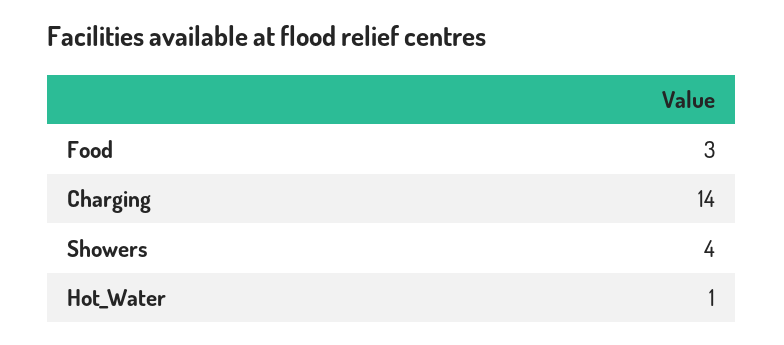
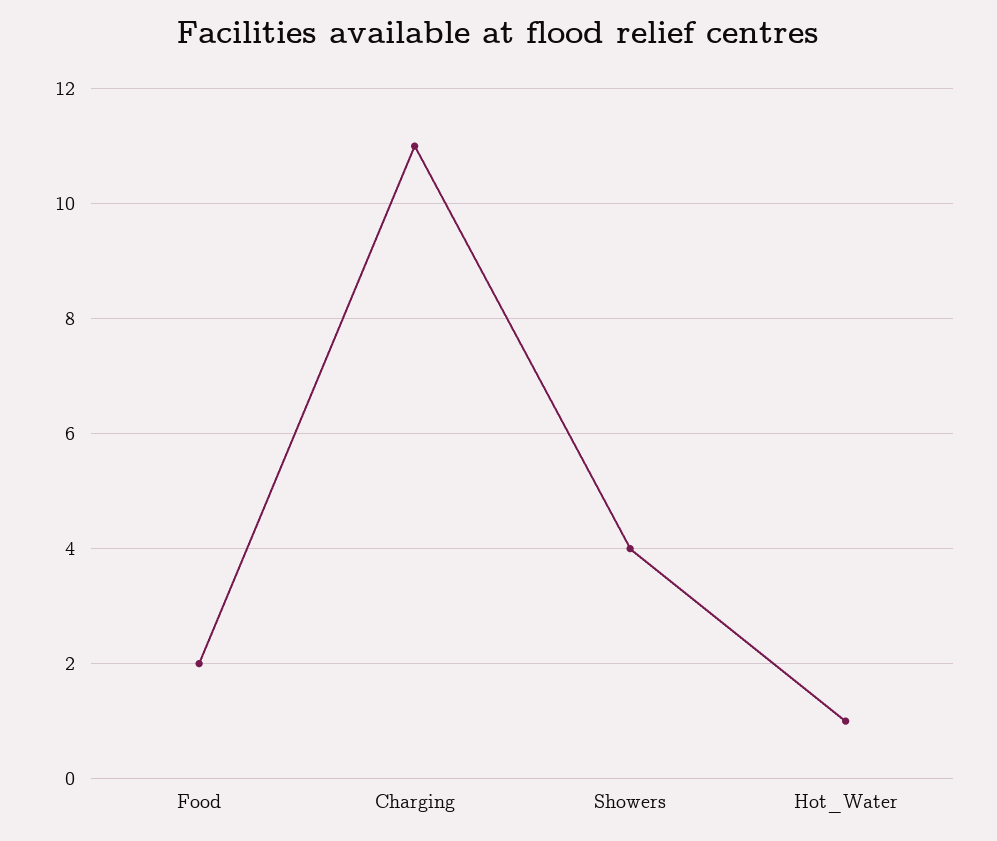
  {
-   "Food": 3,
+   "Food": 2,
-   "Charging": 14,
+   "Charging": 11,
    "Showers": 4,
    "Hot_Water": 1
  }

